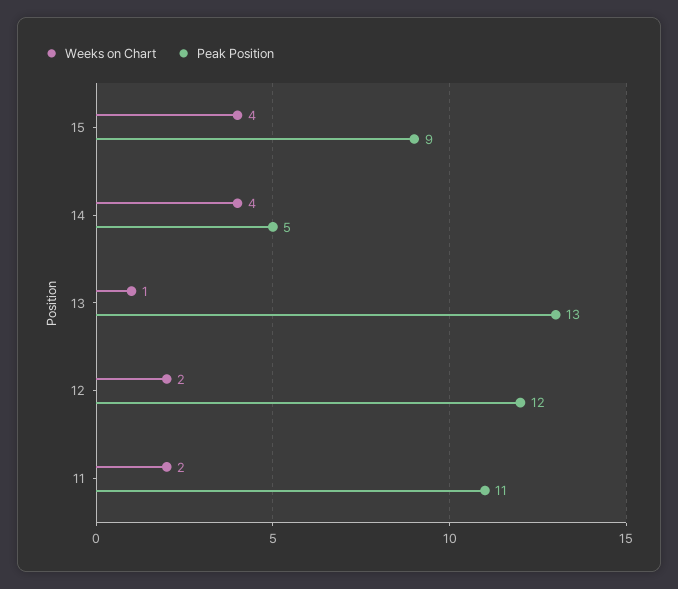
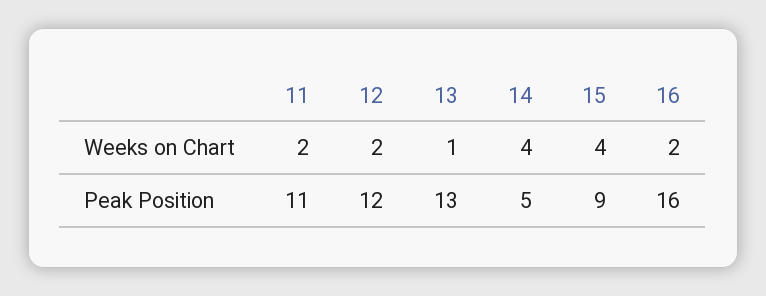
  {
    "Weeks on Chart": {
      "15": 4,
      "14": 4,
      "13": 1,
      "12": 2,
-     "11": 2
+     "11": 2,
+     "16": 2
    },
    "Peak Position": {
      "15": 9,
      "14": 5,
      "13": 13,
      "12": 12,
-     "11": 11
+     "11": 11,
+     "16": 16
    }
  }

